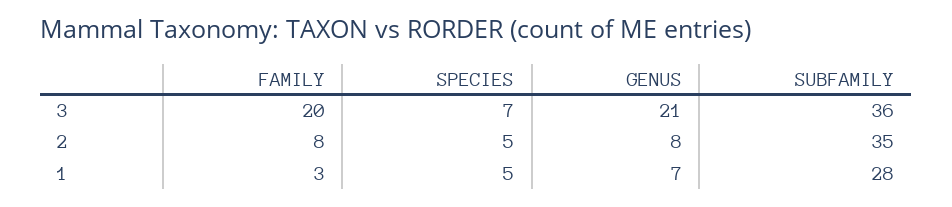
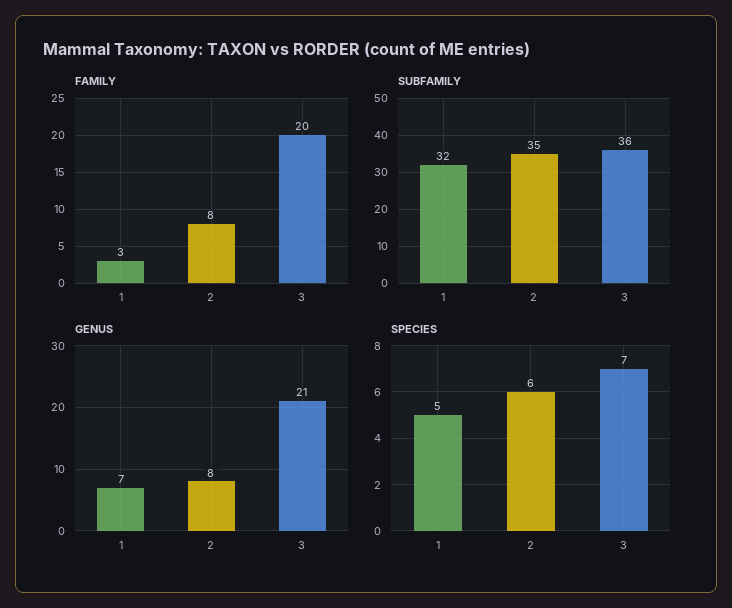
  {
    "FAMILY": {
      "3": 20,
      "2": 8,
      "1": 3
    },
    "SPECIES": {
      "3": 7,
-     "2": 5,
+     "2": 6,
      "1": 5
    },
    "GENUS": {
      "3": 21,
      "2": 8,
      "1": 7
    },
    "SUBFAMILY": {
      "3": 36,
      "2": 35,
-     "1": 28
+     "1": 32
    }
  }

